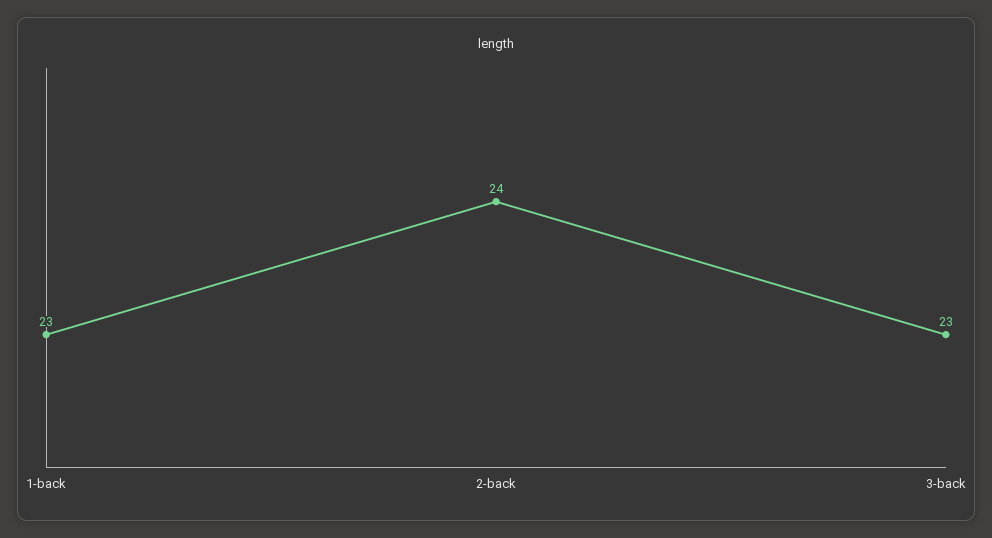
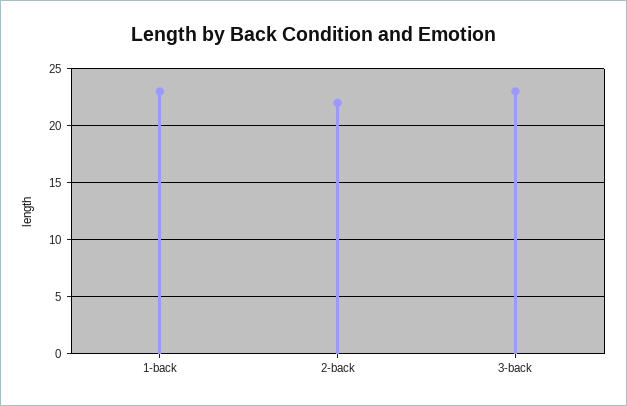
  {
    "1-back": 23,
-   "2-back": 24,
+   "2-back": 22,
    "3-back": 23
  }

